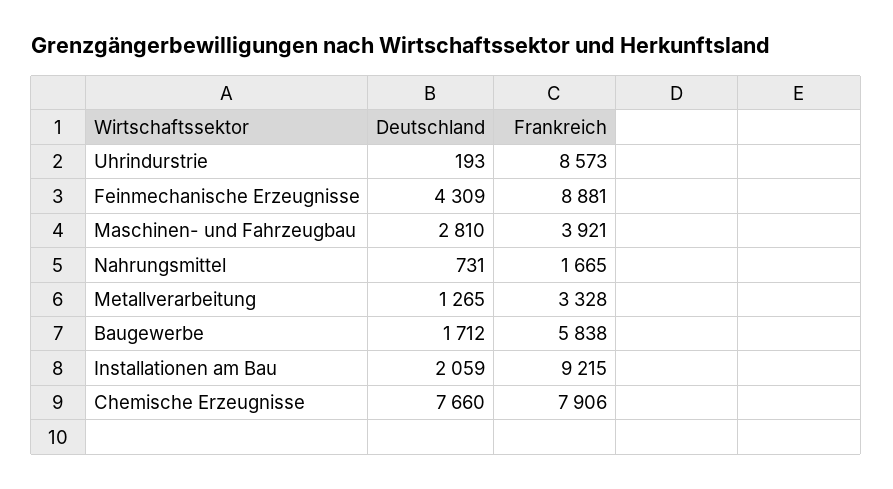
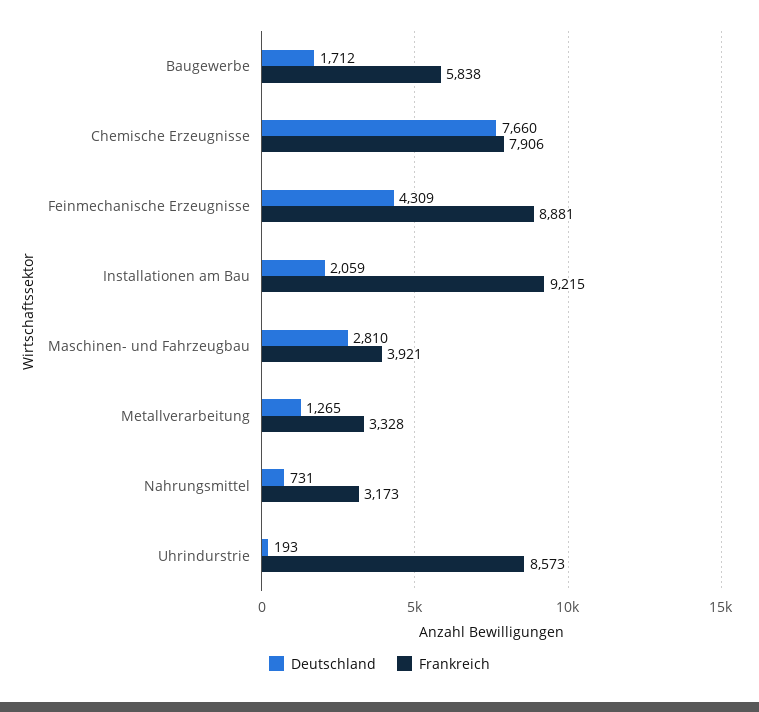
  {
    "Deutschland": {
      "Uhrindurstrie": 193,
      "Feinmechanische Erzeugnisse": 4309,
      "Maschinen- und Fahrzeugbau": 2810,
      "Nahrungsmittel": 731,
      "Metallverarbeitung": 1265,
      "Baugewerbe": 1712,
      "Installationen am Bau": 2059,
      "Chemische Erzeugnisse": 7660
    },
    "Frankreich": {
      "Uhrindurstrie": 8573,
      "Feinmechanische Erzeugnisse": 8881,
      "Maschinen- und Fahrzeugbau": 3921,
-     "Nahrungsmittel": 1665,
+     "Nahrungsmittel": 3173,
      "Metallverarbeitung": 3328,
      "Baugewerbe": 5838,
      "Installationen am Bau": 9215,
      "Chemische Erzeugnisse": 7906
    }
  }

